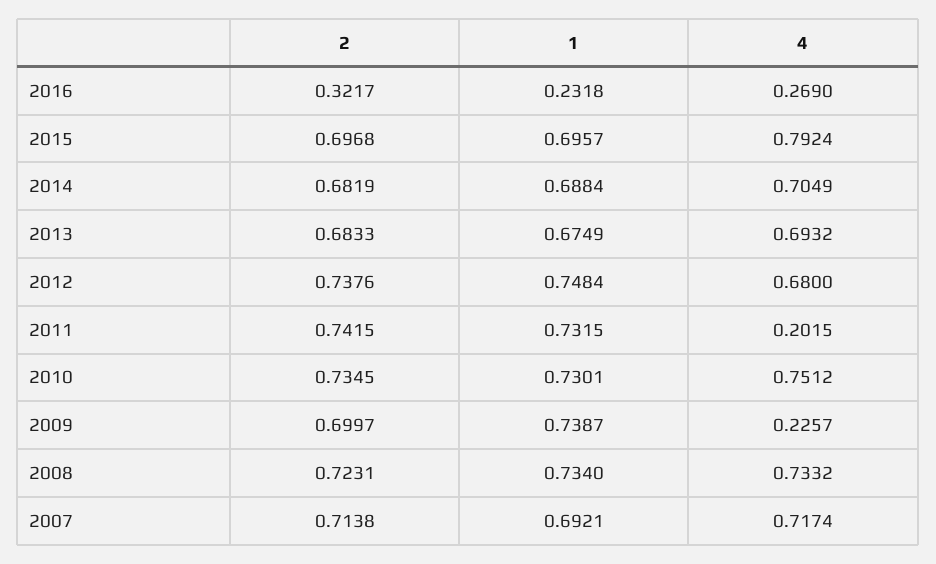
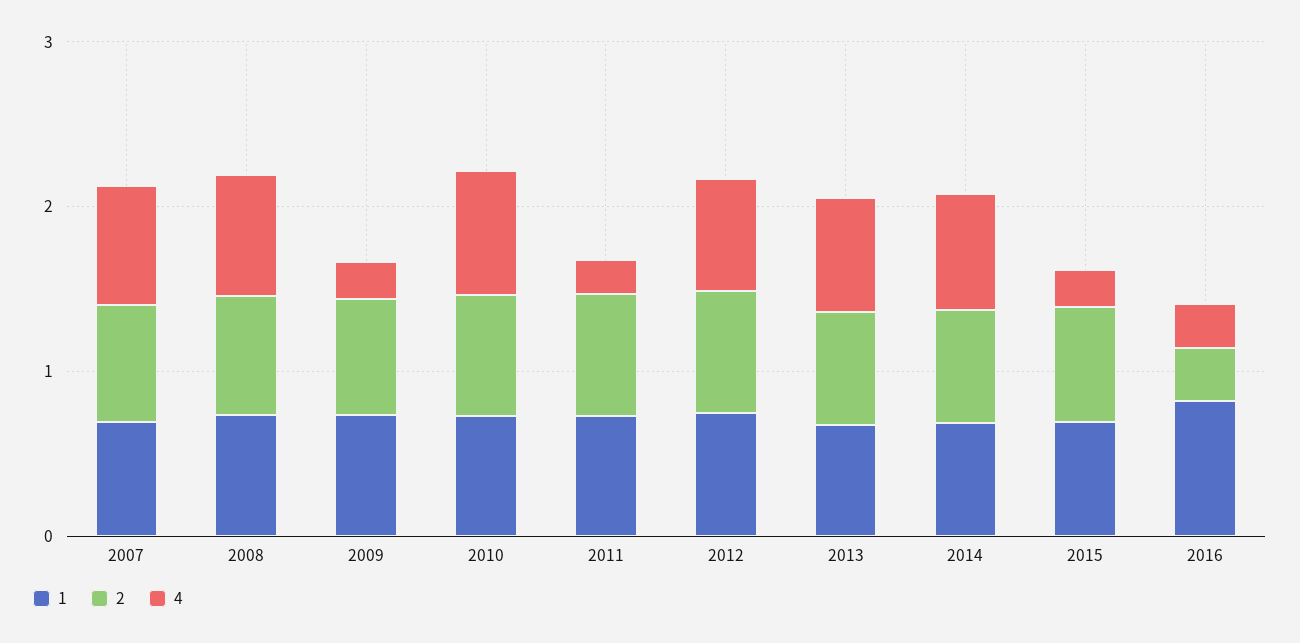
  {
    "2": {
      "2016": 0.3217,
      "2015": 0.6968,
      "2014": 0.6819,
      "2013": 0.6833,
      "2012": 0.7376,
      "2011": 0.7415,
      "2010": 0.7345,
      "2009": 0.6997,
      "2008": 0.7231,
      "2007": 0.7138
    },
    "1": {
-     "2016": 0.2318,
+     "2016": 0.8,
      "2015": 0.6957,
      "2014": 0.6884,
      "2013": 0.6749,
      "2012": 0.7484,
      "2011": 0.7315,
      "2010": 0.7301,
      "2009": 0.7387,
      "2008": 0.734,
      "2007": 0.6921
    },
    "4": {
      "2016": 0.269,
-     "2015": 0.7924,
+     "2015": 0.2,
      "2014": 0.7049,
      "2013": 0.6932,
      "2012": 0.68,
      "2011": 0.2015,
      "2010": 0.7512,
      "2009": 0.2257,
      "2008": 0.7332,
      "2007": 0.7174
    }
  }

